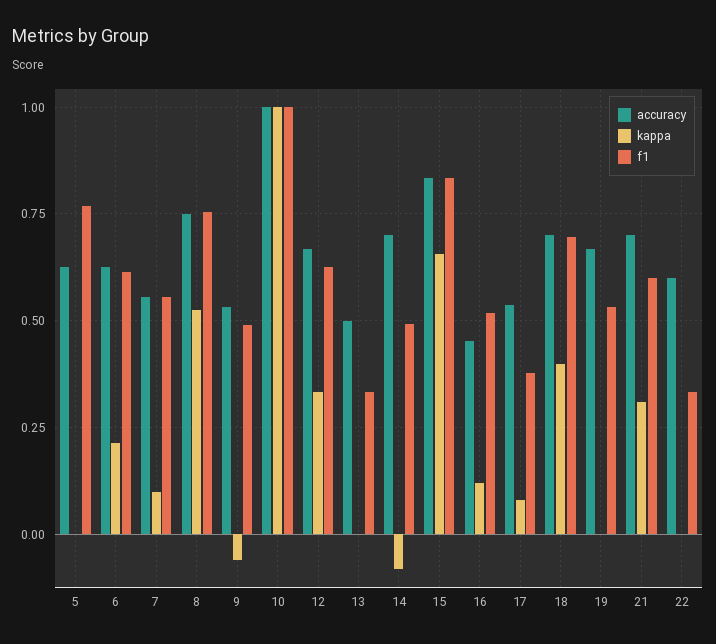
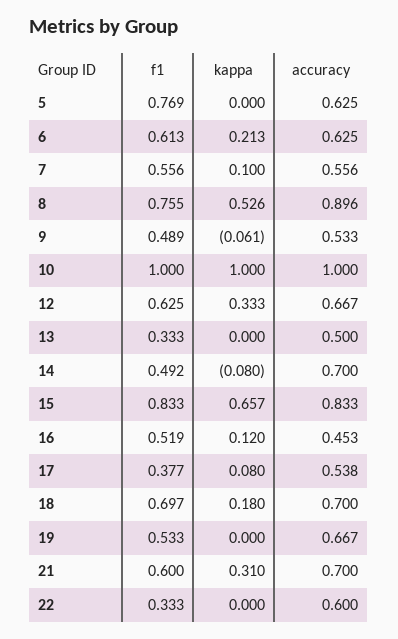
  {
    "accuracy": {
      "5": 0.625,
      "6": 0.625,
      "7": 0.556,
-     "8": 0.75,
+     "8": 0.896,
      "9": 0.533,
      "10": 1,
      "12": 0.667,
      "13": 0.5,
      "14": 0.7,
      "15": 0.833,
      "16": 0.453,
      "17": 0.538,
      "18": 0.7,
      "19": 0.667,
      "21": 0.7,
      "22": 0.6
    },
    "kappa": {
      "5": 0,
      "6": 0.213,
      "7": 0.1,
      "8": 0.526,
      "9": -0.061,
      "10": 1,
      "12": 0.333,
      "13": 0,
      "14": -0.08,
      "15": 0.657,
      "16": 0.12,
      "17": 0.08,
-     "18": 0.4,
+     "18": 0.18,
      "19": 0,
      "21": 0.31,
      "22": 0
    },
    "f1": {
      "5": 0.769,
      "6": 0.613,
      "7": 0.556,
      "8": 0.755,
      "9": 0.489,
      "10": 1,
      "12": 0.625,
      "13": 0.333,
      "14": 0.492,
      "15": 0.833,
      "16": 0.519,
      "17": 0.377,
      "18": 0.697,
      "19": 0.533,
      "21": 0.6,
      "22": 0.333
    }
  }

